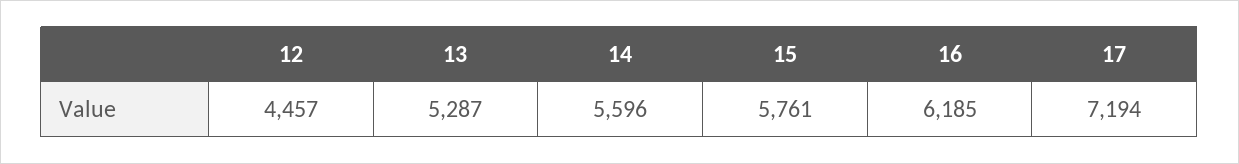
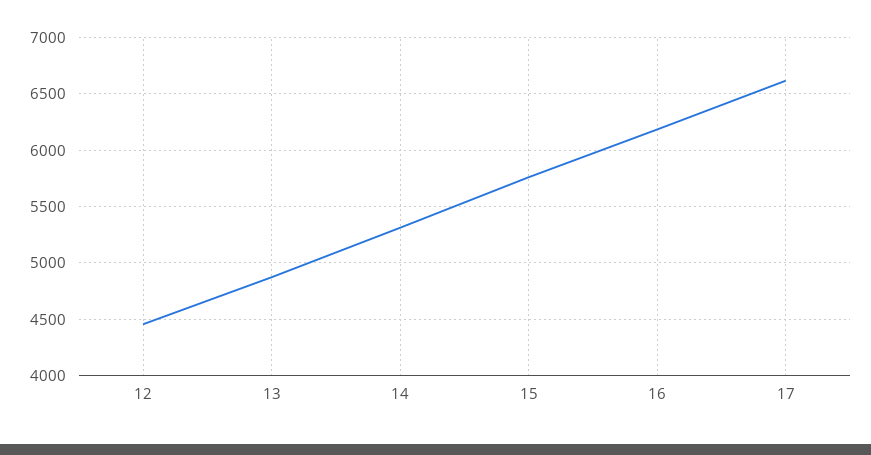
  {
    "12": 4457,
-   "13": 5287,
+   "13": 4900,
-   "14": 5596,
+   "14": 5300,
    "15": 5761,
    "16": 6185,
-   "17": 7194
+   "17": 6600
  }

